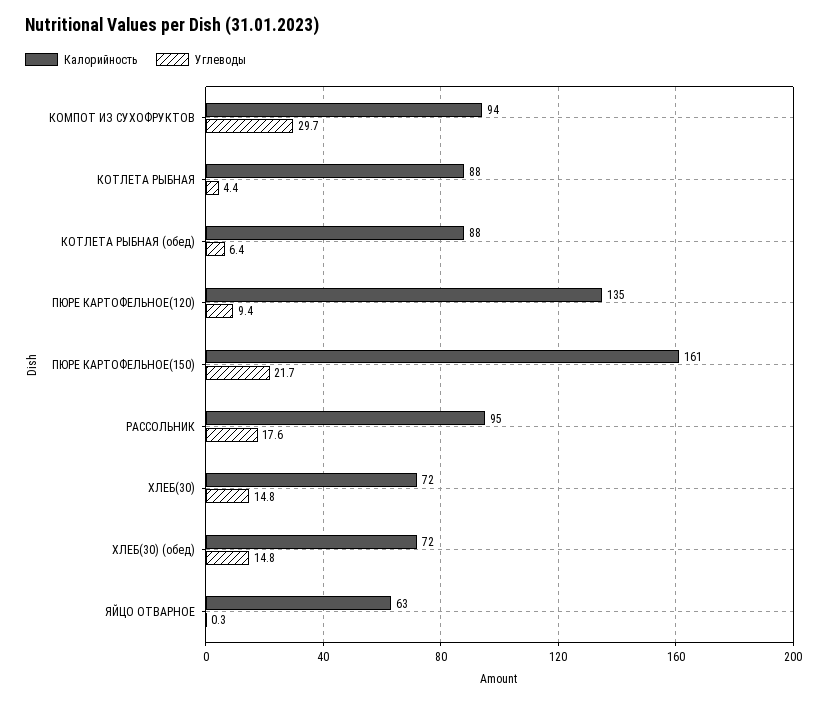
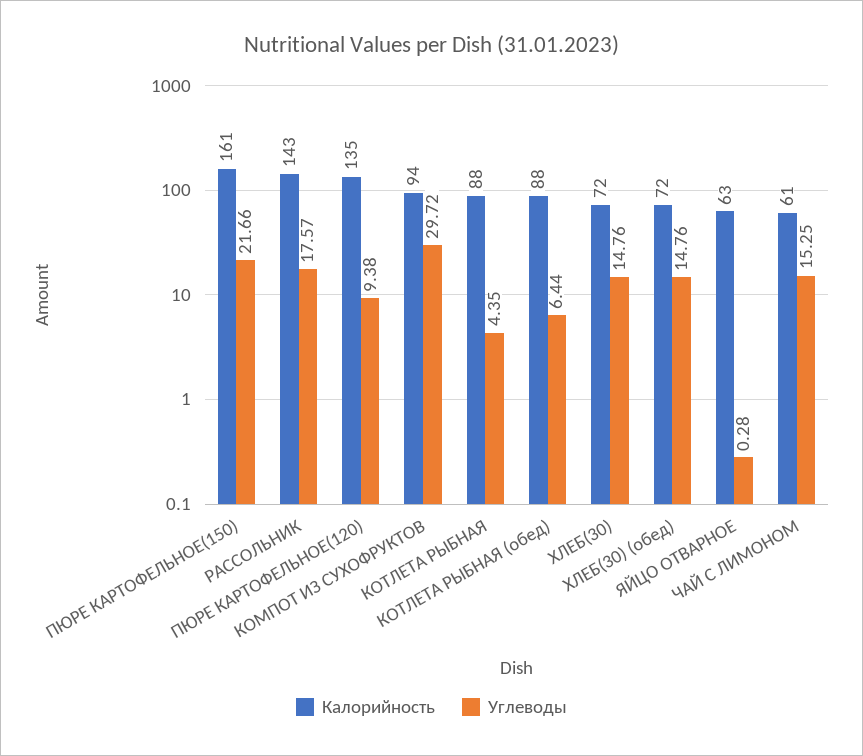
  {
    "Калорийность": {
      "КОМПОТ ИЗ СУХОФРУКТОВ": 94,
      "КОТЛЕТА РЫБНАЯ": 88,
      "КОТЛЕТА РЫБНАЯ (обед)": 88,
      "ПЮРЕ КАРТОФЕЛЬНОЕ(120)": 135,
      "ПЮРЕ КАРТОФЕЛЬНОЕ(150)": 161,
-     "РАССОЛЬНИК": 95,
+     "РАССОЛЬНИК": 143,
      "ХЛЕБ(30)": 72,
      "ХЛЕБ(30) (обед)": 72,
-     "ЯЙЦО ОТВАРНОЕ": 63
+     "ЯЙЦО ОТВАРНОЕ": 63,
+     "ЧАЙ С ЛИМОНОМ": 61
    },
    "Углеводы": {
      "КОМПОТ ИЗ СУХОФРУКТОВ": 29.72,
      "КОТЛЕТА РЫБНАЯ": 4.35,
      "КОТЛЕТА РЫБНАЯ (обед)": 6.44,
      "ПЮРЕ КАРТОФЕЛЬНОЕ(120)": 9.38,
      "ПЮРЕ КАРТОФЕЛЬНОЕ(150)": 21.66,
      "РАССОЛЬНИК": 17.57,
      "ХЛЕБ(30)": 14.76,
      "ХЛЕБ(30) (обед)": 14.76,
-     "ЯЙЦО ОТВАРНОЕ": 0.28
+     "ЯЙЦО ОТВАРНОЕ": 0.28,
+     "ЧАЙ С ЛИМОНОМ": 15.25
    }
  }

